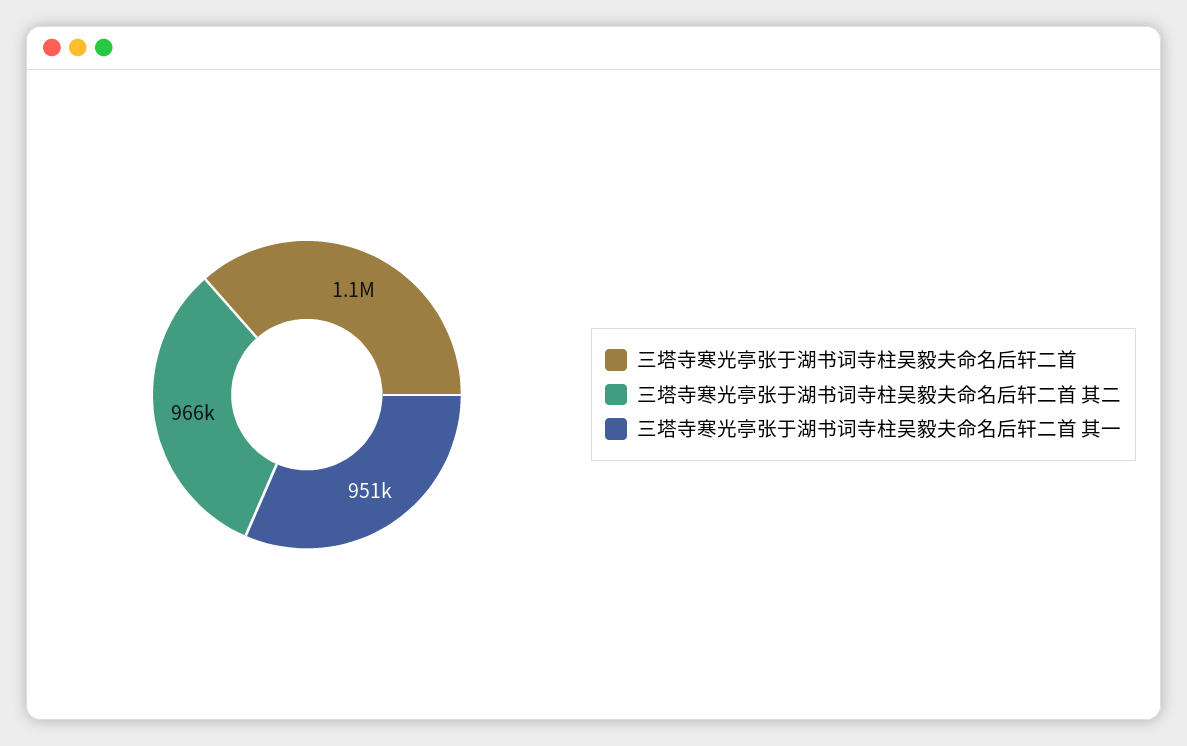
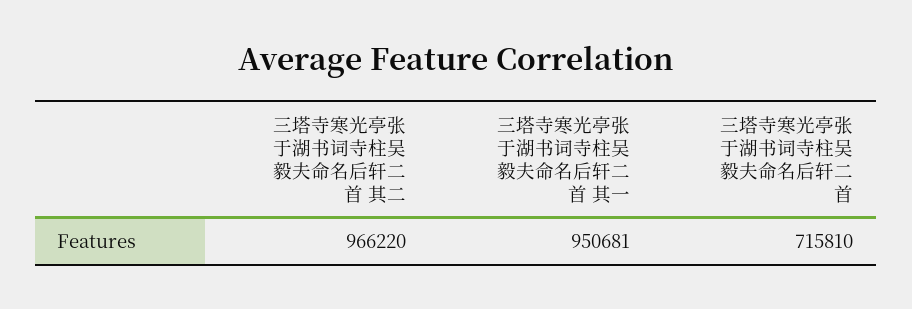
  {
-   "三塔寺寒光亭张于湖书词寺柱吴毅夫命名后轩二首": 1100000,
+   "三塔寺寒光亭张于湖书词寺柱吴毅夫命名后轩二首": 715810,
    "三塔寺寒光亭张于湖书词寺柱吴毅夫命名后轩二首 其二": 966220,
    "三塔寺寒光亭张于湖书词寺柱吴毅夫命名后轩二首 其一": 950681
  }

